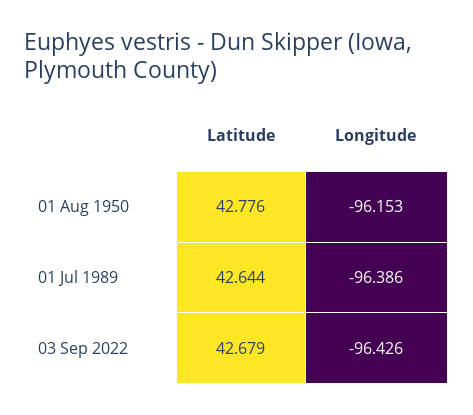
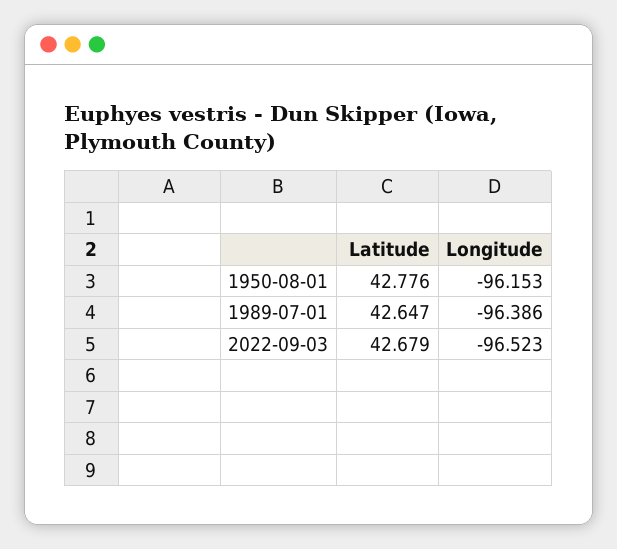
  {
    "Latitude": {
      "01 Aug 1950": 42.776,
-     "01 Jul 1989": 42.644,
+     "01 Jul 1989": 42.647,
      "03 Sep 2022": 42.679
    },
    "Longitude": {
      "01 Aug 1950": -96.153,
      "01 Jul 1989": -96.386,
-     "03 Sep 2022": -96.426
+     "03 Sep 2022": -96.523
    }
  }

